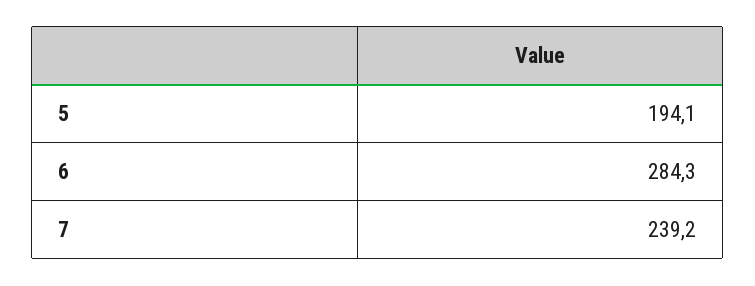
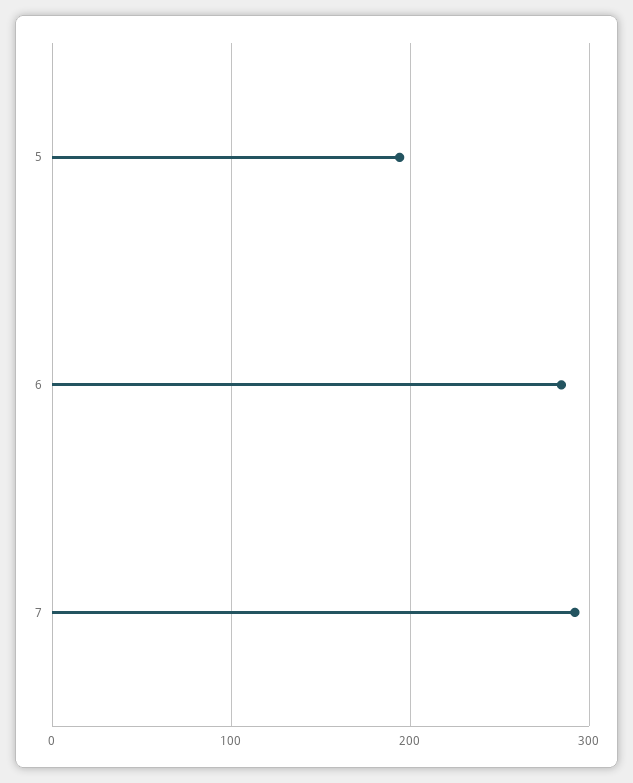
  {
    "5": 194.1,
    "6": 284.3,
-   "7": 239.2
+   "7": 290
  }

